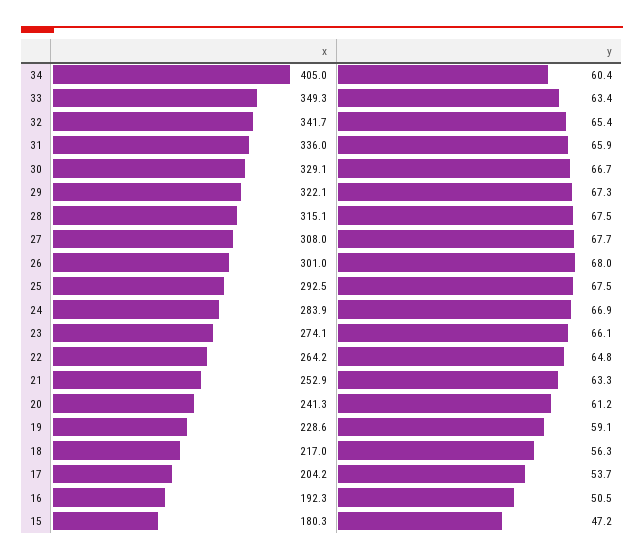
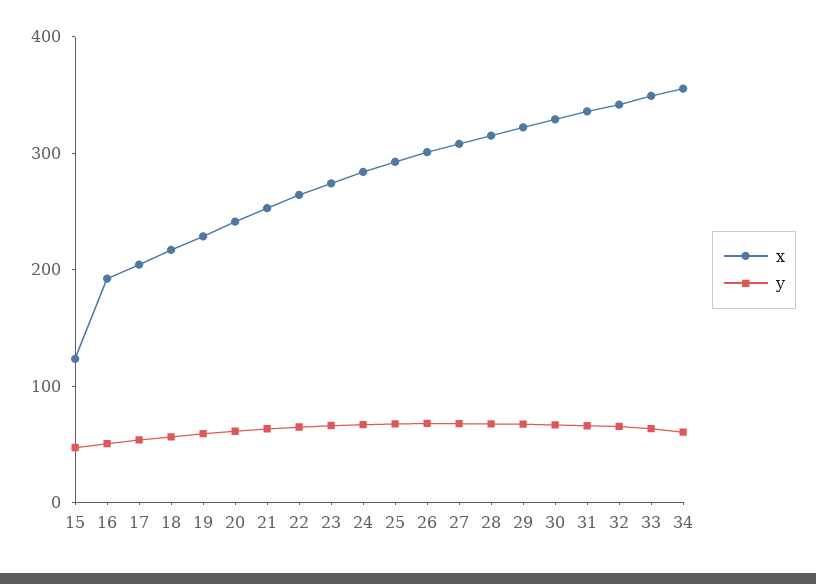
  {
    "x": {
-     "34": 405,
+     "34": 360,
      "33": 349.3,
      "32": 341.7,
      "31": 336,
      "30": 329.1,
      "29": 322.1,
      "28": 315.1,
      "27": 308,
      "26": 301,
      "25": 292.5,
      "24": 283.9,
      "23": 274.1,
      "22": 264.2,
      "21": 252.9,
      "20": 241.3,
      "19": 228.6,
      "18": 217,
      "17": 204.2,
      "16": 192.3,
-     "15": 180.3
+     "15": 120
    },
    "y": {
      "34": 60.4,
      "33": 63.4,
      "32": 65.4,
      "31": 65.9,
      "30": 66.7,
      "29": 67.3,
      "28": 67.5,
      "27": 67.7,
      "26": 68,
      "25": 67.5,
      "24": 66.9,
      "23": 66.1,
      "22": 64.8,
      "21": 63.3,
      "20": 61.2,
      "19": 59.1,
      "18": 56.3,
      "17": 53.7,
      "16": 50.5,
      "15": 47.2
    }
  }

